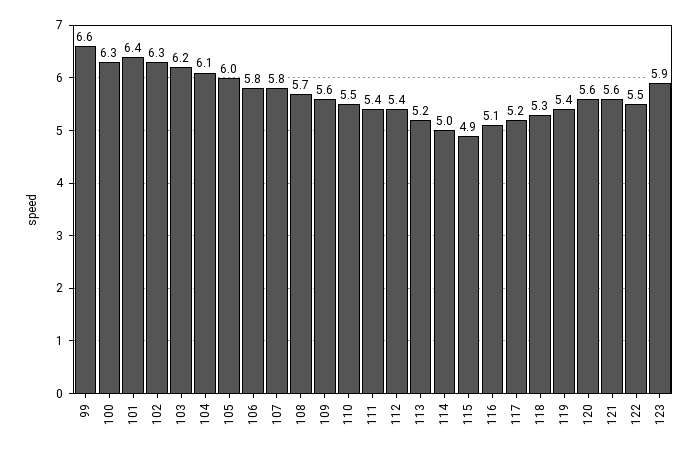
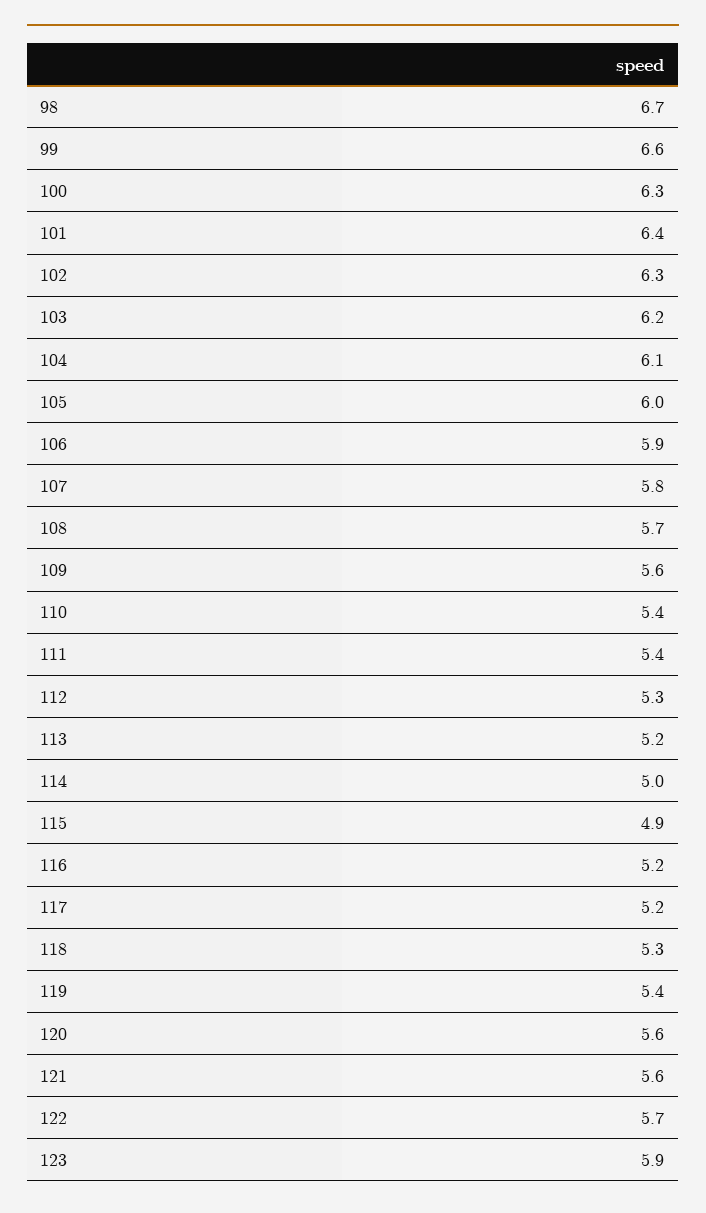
  {
    "99": 6.6,
    "100": 6.3,
    "101": 6.4,
    "102": 6.3,
    "103": 6.2,
    "104": 6.1,
    "105": 6,
-   "106": 5.8,
+   "106": 5.9,
    "107": 5.8,
    "108": 5.7,
    "109": 5.6,
-   "110": 5.5,
+   "110": 5.4,
    "111": 5.4,
-   "112": 5.4,
+   "112": 5.3,
    "113": 5.2,
    "114": 5,
    "115": 4.9,
-   "116": 5.1,
+   "116": 5.2,
    "117": 5.2,
    "118": 5.3,
    "119": 5.4,
    "120": 5.6,
    "121": 5.6,
-   "122": 5.5,
+   "122": 5.7,
-   "123": 5.9
+   "123": 5.9,
+   "98": 6.7
  }

